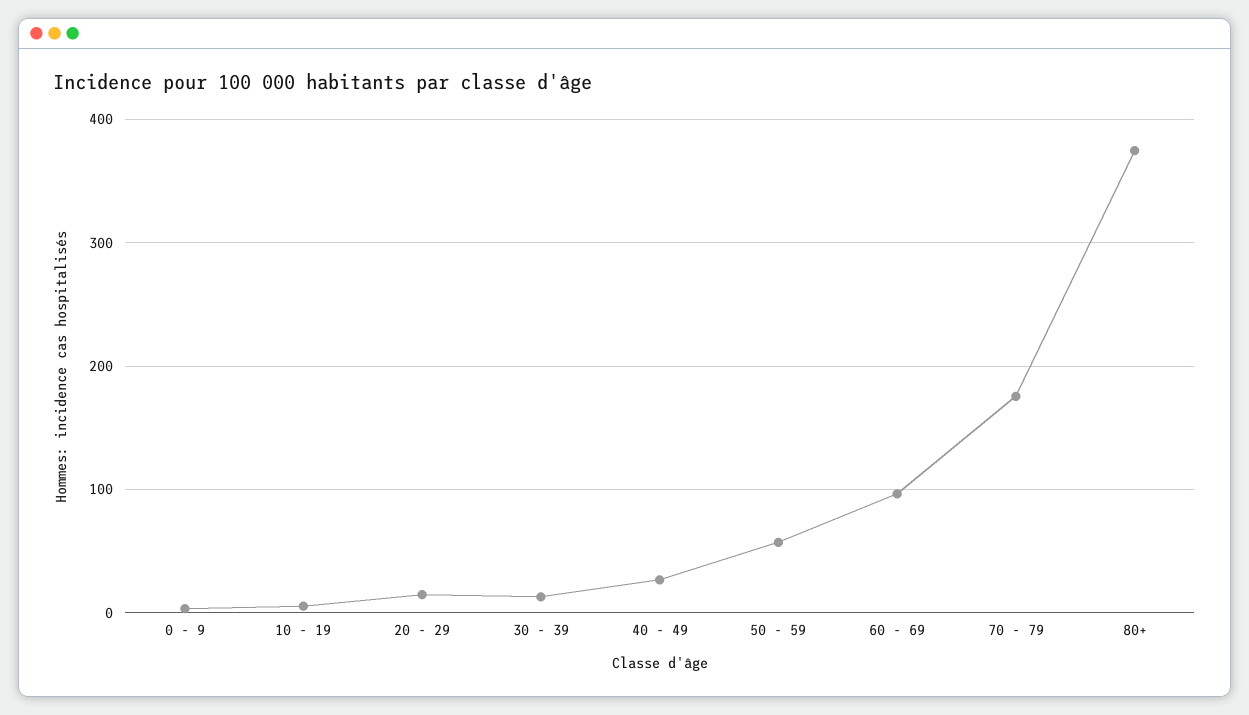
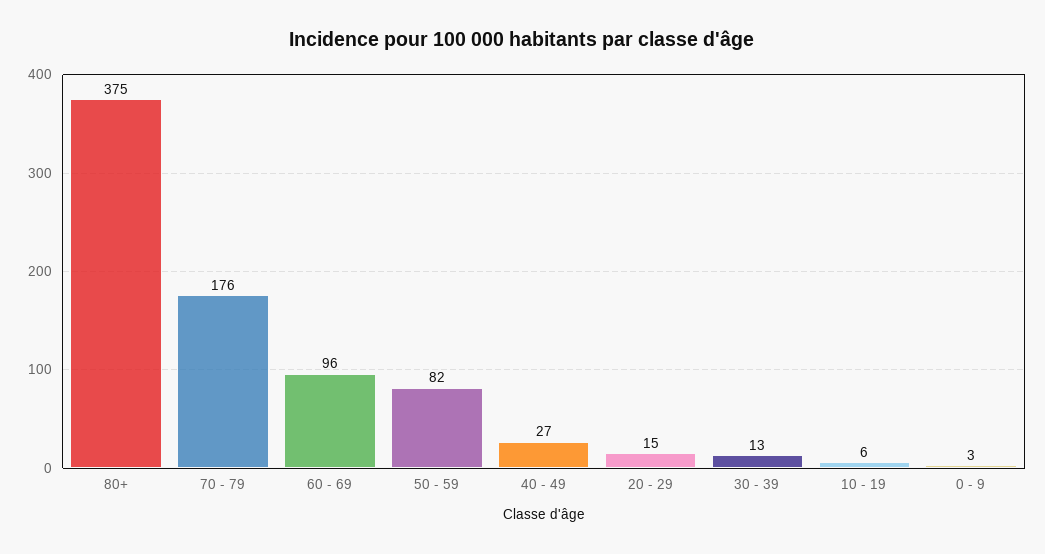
  {
    "0 - 9": 3,
    "10 - 19": 6,
    "20 - 29": 15,
    "30 - 39": 13,
    "40 - 49": 27,
-   "50 - 59": 60,
+   "50 - 59": 82,
    "60 - 69": 96,
    "70 - 79": 176,
    "80+": 375
  }

